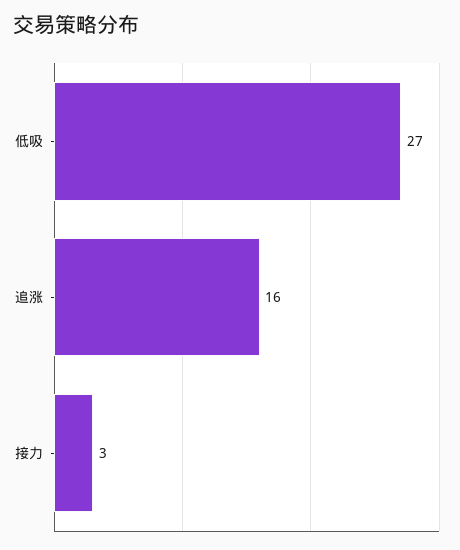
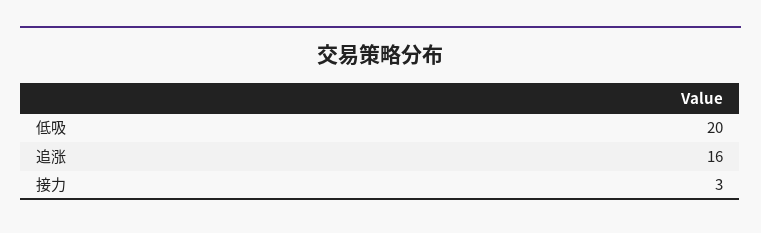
  {
-   "低吸": 27,
+   "低吸": 20,
    "追涨": 16,
    "接力": 3
  }

